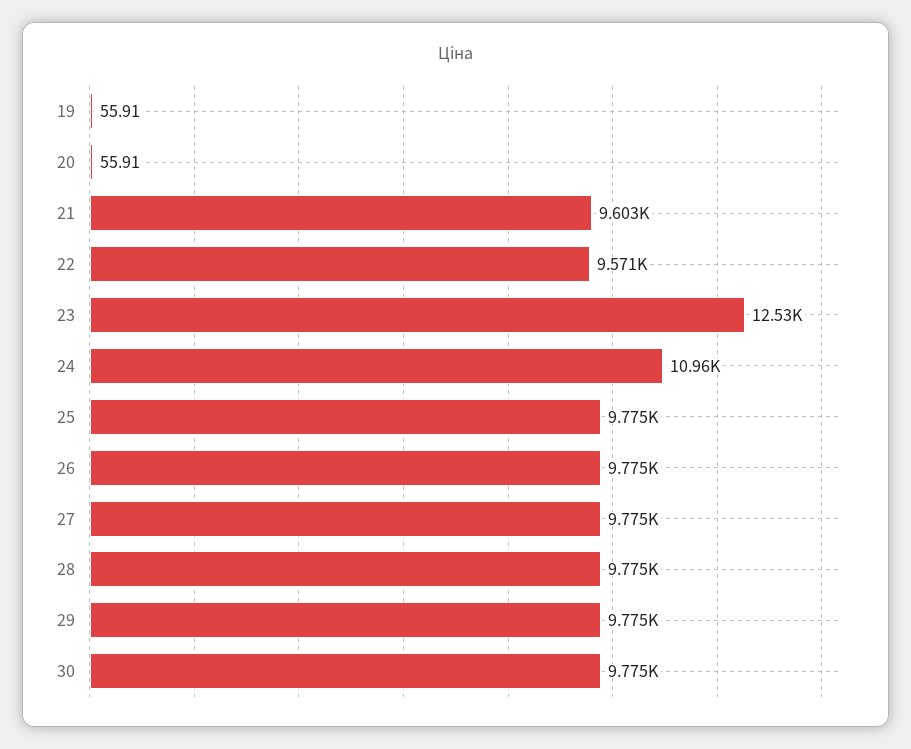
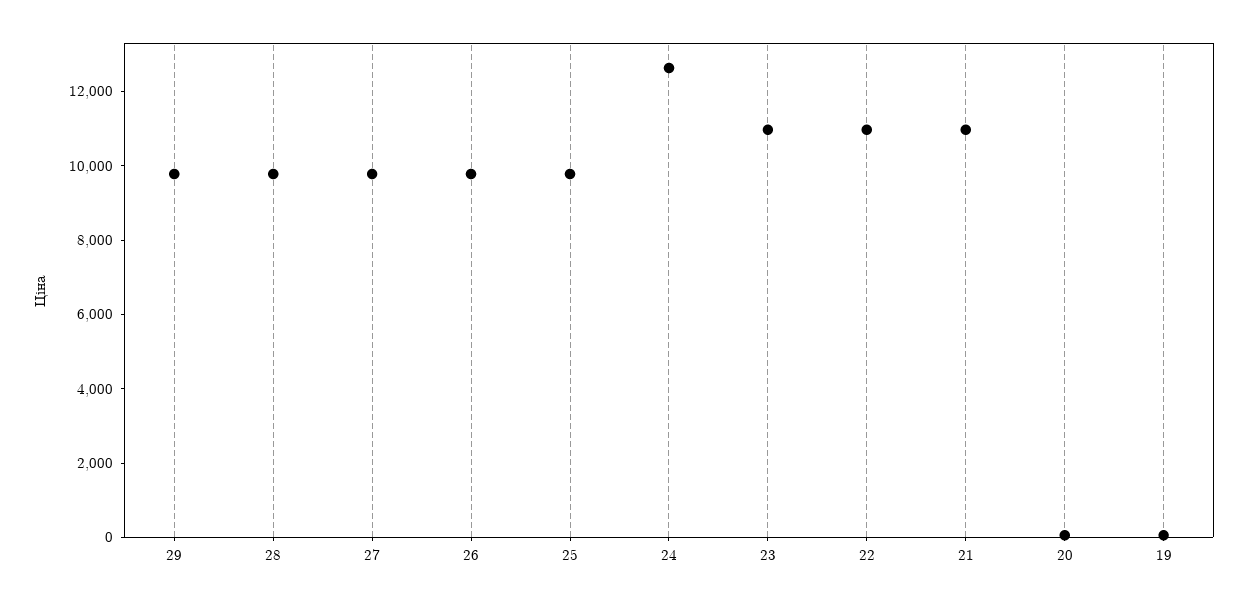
  {
    "19": 55.91,
    "20": 55.91,
-   "21": 9603,
+   "21": 11000,
-   "22": 9571,
+   "22": 11000,
-   "23": 12530,
+   "23": 11000,
-   "24": 10960,
+   "24": 12500,
    "25": 9775,
    "26": 9775,
    "27": 9775,
    "28": 9775,
-   "29": 9775,
+   "29": 9775
-   "30": 9775
  }

